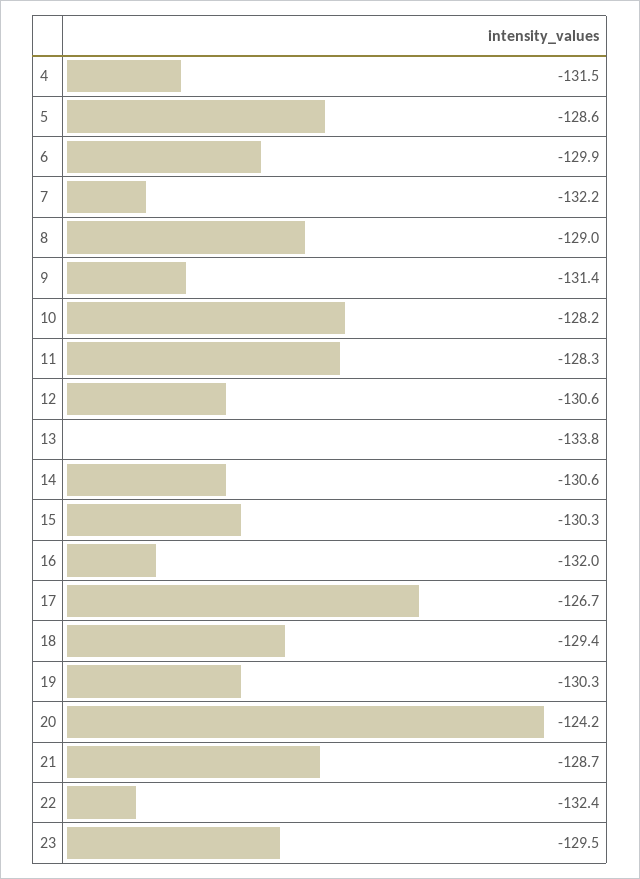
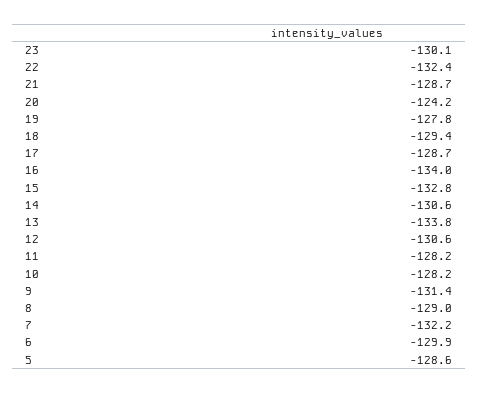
  {
-   "4": -131.5,
    "5": -128.6,
    "6": -129.9,
    "7": -132.2,
    "8": -129,
    "9": -131.4,
    "10": -128.2,
-   "11": -128.3,
+   "11": -128.2,
    "12": -130.6,
    "13": -133.8,
    "14": -130.6,
-   "15": -130.3,
+   "15": -132.8,
-   "16": -132,
+   "16": -134,
-   "17": -126.7,
+   "17": -128.7,
    "18": -129.4,
-   "19": -130.3,
+   "19": -127.8,
    "20": -124.2,
    "21": -128.7,
    "22": -132.4,
-   "23": -129.5
+   "23": -130.1
  }

